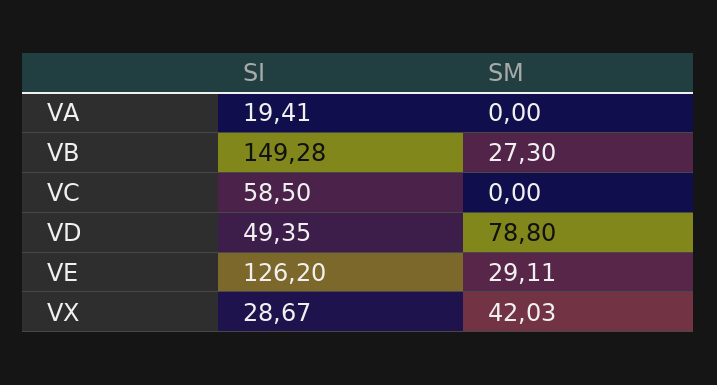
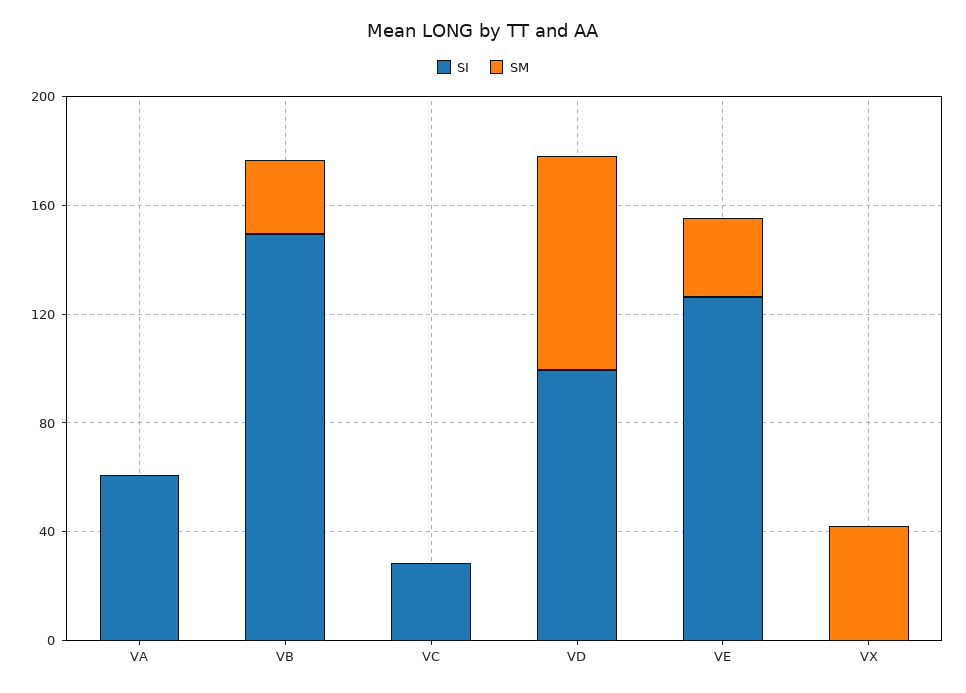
  {
    "SI": {
-     "VA": 19.41,
+     "VA": 60,
      "VB": 149.28,
-     "VC": 58.5,
+     "VC": 30,
-     "VD": 49.35,
+     "VD": 100,
      "VE": 126.2,
-     "VX": 28.67
+     "VX": 0
    },
    "SM": {
      "VA": 0,
      "VB": 27.3,
      "VC": 0,
      "VD": 78.8,
      "VE": 29.11,
      "VX": 42.03
    }
  }

